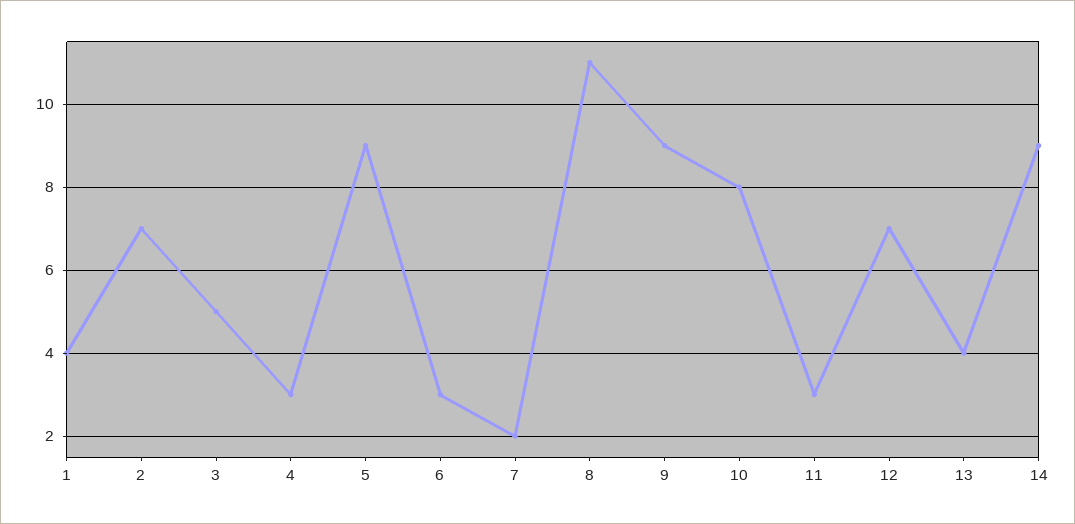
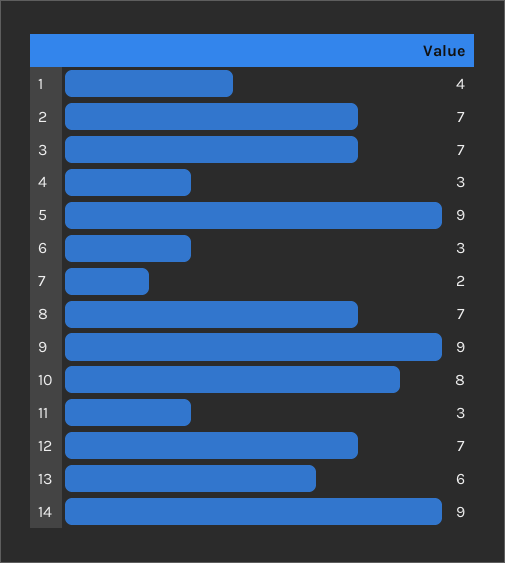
  {
    "1": 4,
    "2": 7,
-   "3": 5,
+   "3": 7,
    "4": 3,
    "5": 9,
    "6": 3,
    "7": 2,
-   "8": 11,
+   "8": 7,
    "9": 9,
    "10": 8,
    "11": 3,
    "12": 7,
-   "13": 4,
+   "13": 6,
    "14": 9
  }

